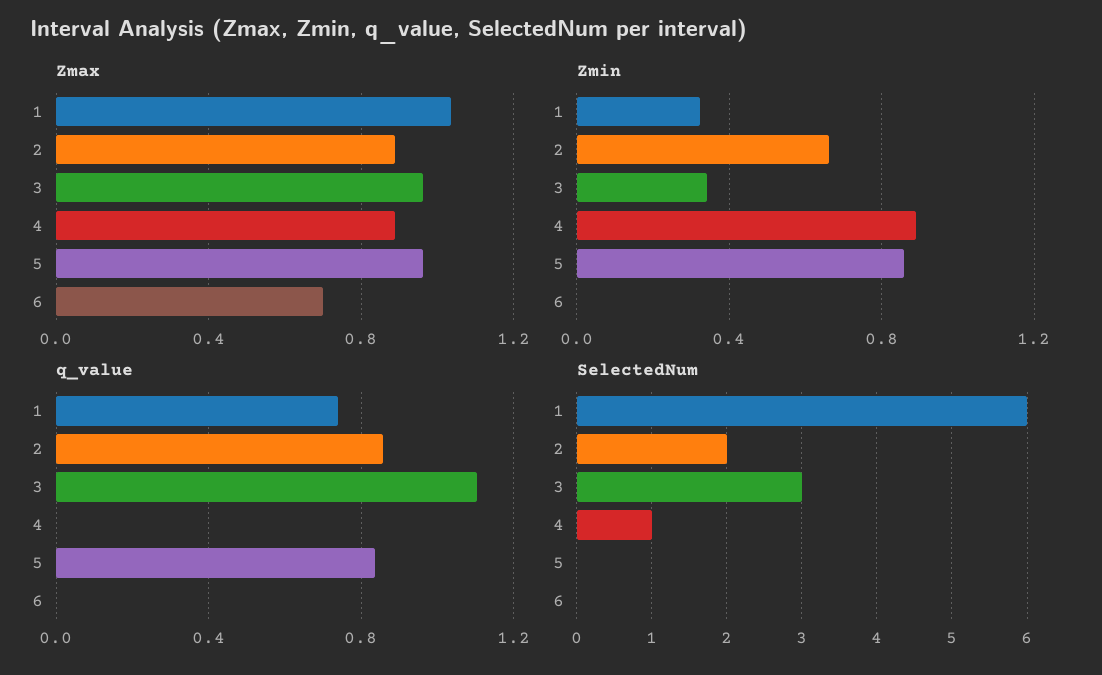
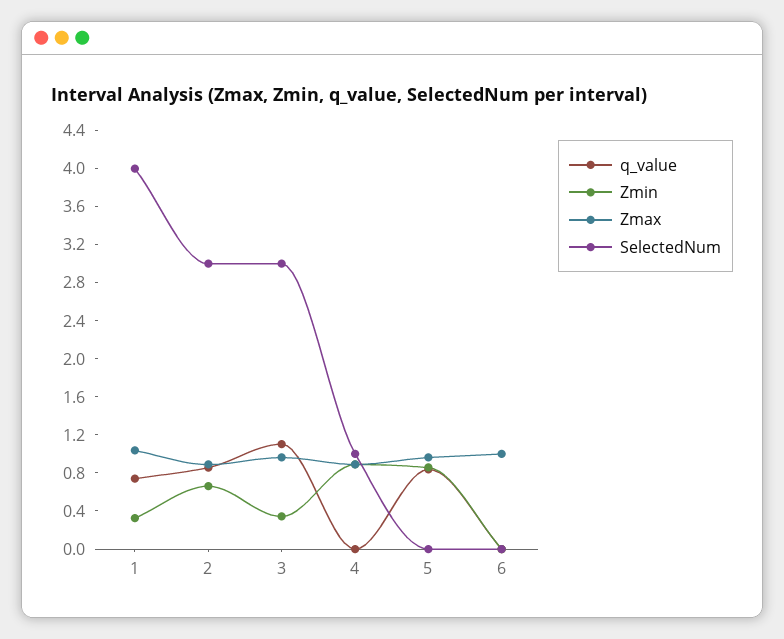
  {
    "Zmax": {
      "1": 1.05,
      "2": 0.9,
      "3": 0.95,
      "4": 0.9,
      "5": 0.95,
-     "6": 0.7
+     "6": 1
    },
    "Zmin": {
      "1": 0.3,
      "2": 0.65,
      "3": 0.35,
      "4": 0.9,
      "5": 0.85,
      "6": 0
    },
    "q_value": {
      "1": 0.75,
      "2": 0.85,
      "3": 1.1,
      "4": 0,
      "5": 0.85,
      "6": 0
    },
    "SelectedNum": {
-     "1": 6,
+     "1": 4,
-     "2": 2,
+     "2": 3,
      "3": 3,
      "4": 1,
      "5": 0,
      "6": 0
    }
  }

